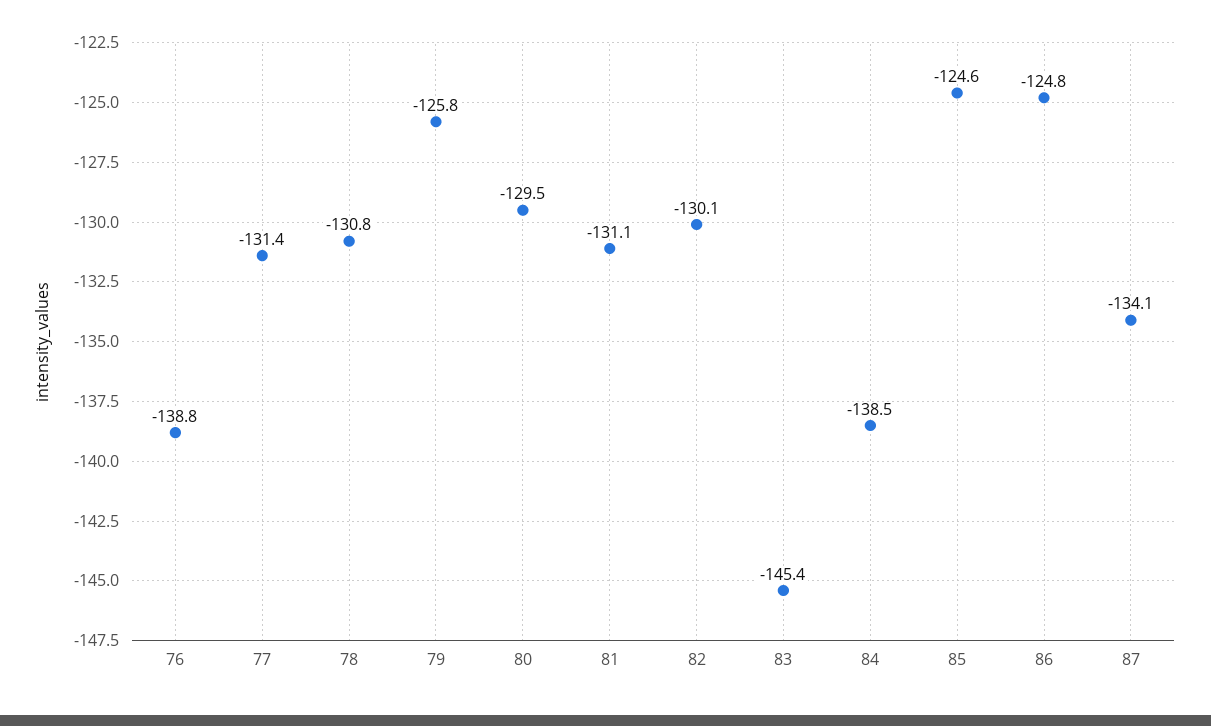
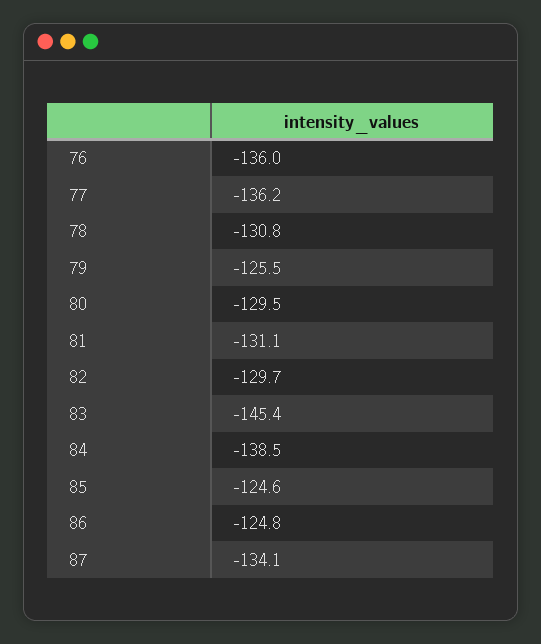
  {
-   "76": -138.8,
+   "76": -136,
-   "77": -131.4,
+   "77": -136.2,
    "78": -130.8,
-   "79": -125.8,
+   "79": -125.5,
    "80": -129.5,
    "81": -131.1,
-   "82": -130.1,
+   "82": -129.7,
    "83": -145.4,
    "84": -138.5,
    "85": -124.6,
    "86": -124.8,
    "87": -134.1
  }

